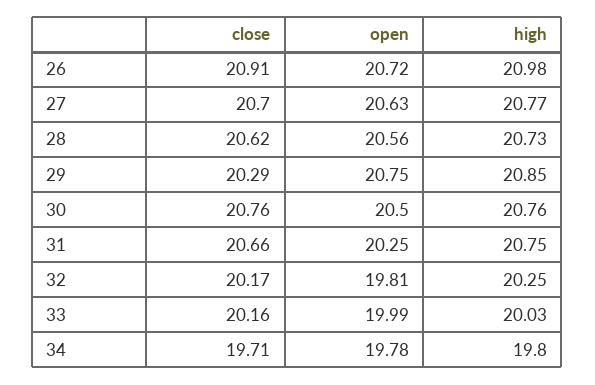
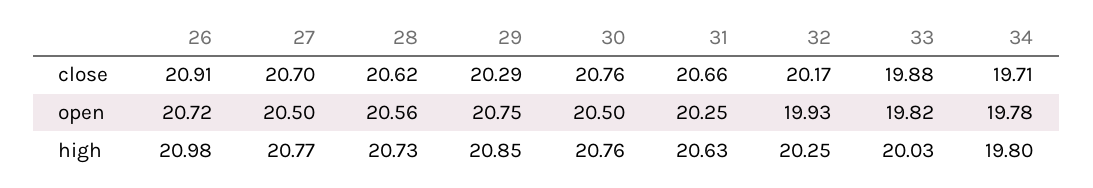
  {
    "close": {
      "26": 20.91,
      "27": 20.7,
      "28": 20.62,
      "29": 20.29,
      "30": 20.76,
      "31": 20.66,
      "32": 20.17,
-     "33": 20.16,
+     "33": 19.88,
      "34": 19.71
    },
    "open": {
      "26": 20.72,
-     "27": 20.63,
+     "27": 20.5,
      "28": 20.56,
      "29": 20.75,
      "30": 20.5,
      "31": 20.25,
-     "32": 19.81,
+     "32": 19.93,
-     "33": 19.99,
+     "33": 19.82,
      "34": 19.78
    },
    "high": {
      "26": 20.98,
      "27": 20.77,
      "28": 20.73,
      "29": 20.85,
      "30": 20.76,
-     "31": 20.75,
+     "31": 20.63,
      "32": 20.25,
      "33": 20.03,
      "34": 19.8
    }
  }

